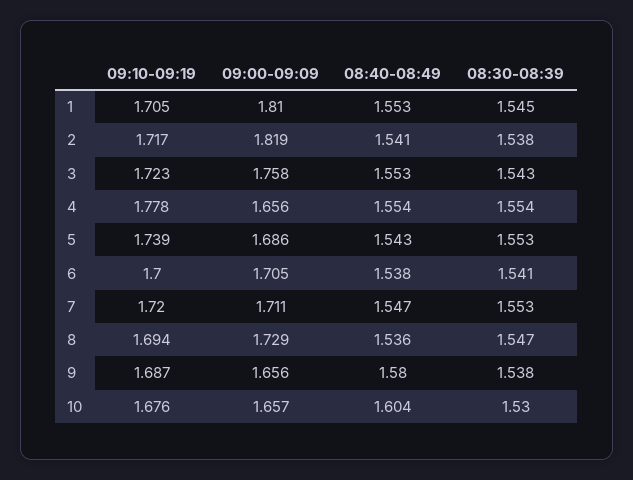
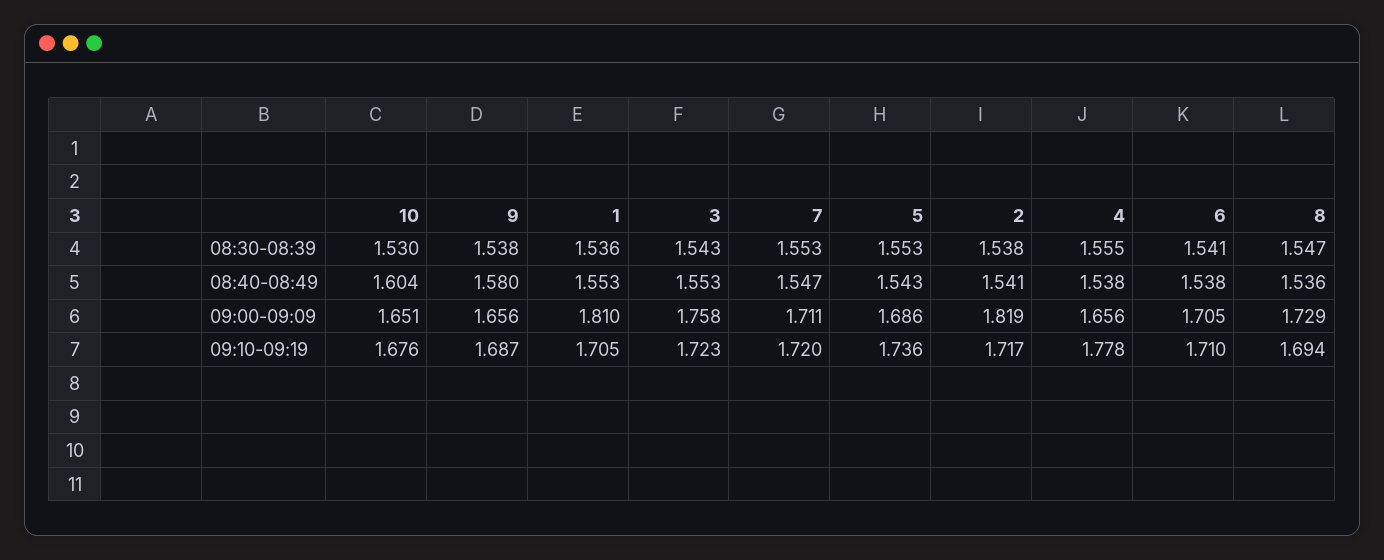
  {
    "09:10-09:19": {
      "1": 1.705,
      "2": 1.717,
      "3": 1.723,
      "4": 1.778,
-     "5": 1.739,
+     "5": 1.736,
-     "6": 1.7,
+     "6": 1.71,
      "7": 1.72,
      "8": 1.694,
      "9": 1.687,
      "10": 1.676
    },
    "09:00-09:09": {
      "1": 1.81,
      "2": 1.819,
      "3": 1.758,
      "4": 1.656,
      "5": 1.686,
      "6": 1.705,
      "7": 1.711,
      "8": 1.729,
      "9": 1.656,
-     "10": 1.657
+     "10": 1.651
    },
    "08:40-08:49": {
      "1": 1.553,
      "2": 1.541,
      "3": 1.553,
-     "4": 1.554,
+     "4": 1.538,
      "5": 1.543,
      "6": 1.538,
      "7": 1.547,
      "8": 1.536,
      "9": 1.58,
      "10": 1.604
    },
    "08:30-08:39": {
-     "1": 1.545,
+     "1": 1.536,
      "2": 1.538,
      "3": 1.543,
-     "4": 1.554,
+     "4": 1.555,
      "5": 1.553,
      "6": 1.541,
      "7": 1.553,
      "8": 1.547,
      "9": 1.538,
      "10": 1.53
    }
  }

